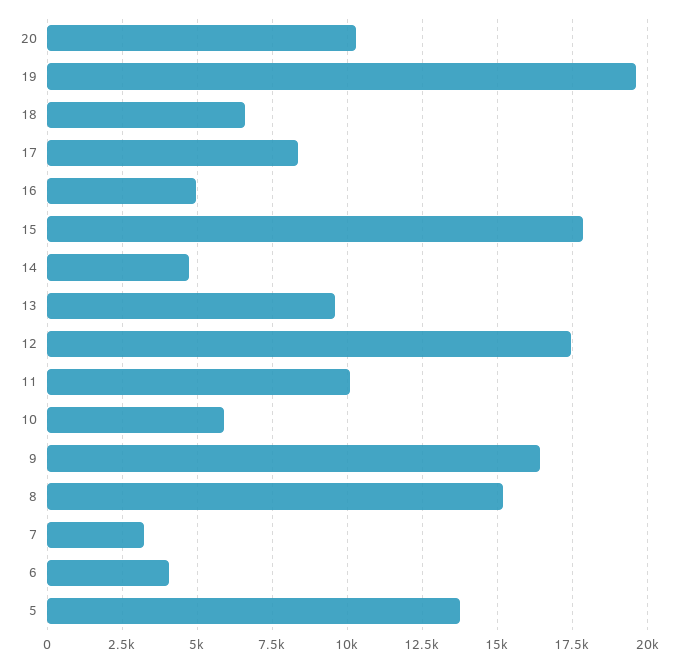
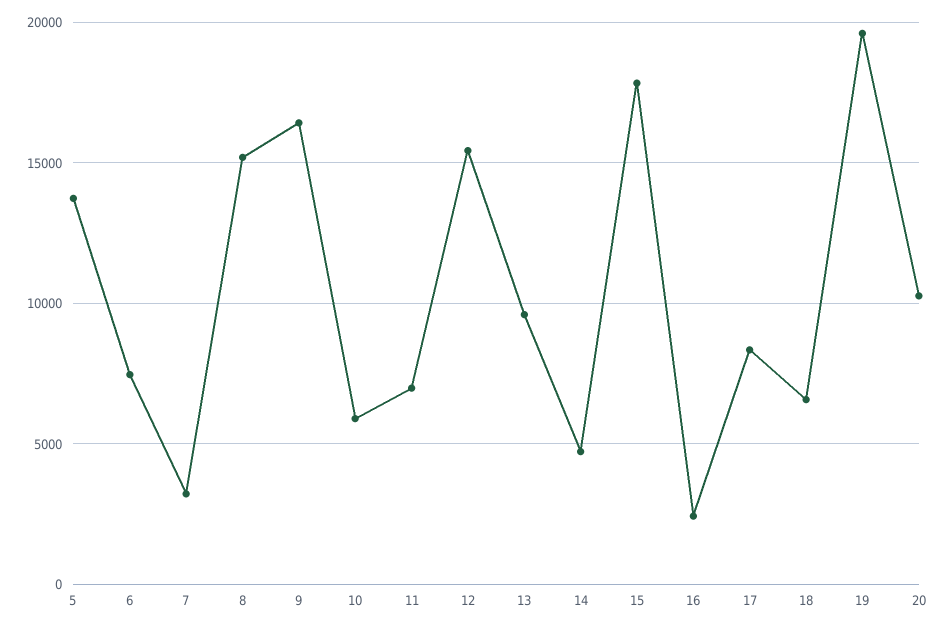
  {
    "20": 10250,
    "19": 19500,
    "18": 6500,
    "17": 8250,
-   "16": 5000,
+   "16": 2500,
    "15": 17750,
    "14": 4750,
    "13": 9500,
-   "12": 17500,
+   "12": 15500,
-   "11": 10000,
+   "11": 7000,
    "10": 6000,
    "9": 16500,
    "8": 15250,
    "7": 3250,
-   "6": 4000,
+   "6": 7500,
    "5": 13750
  }

